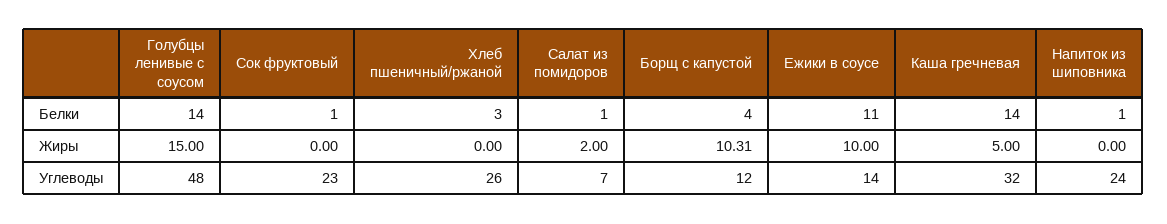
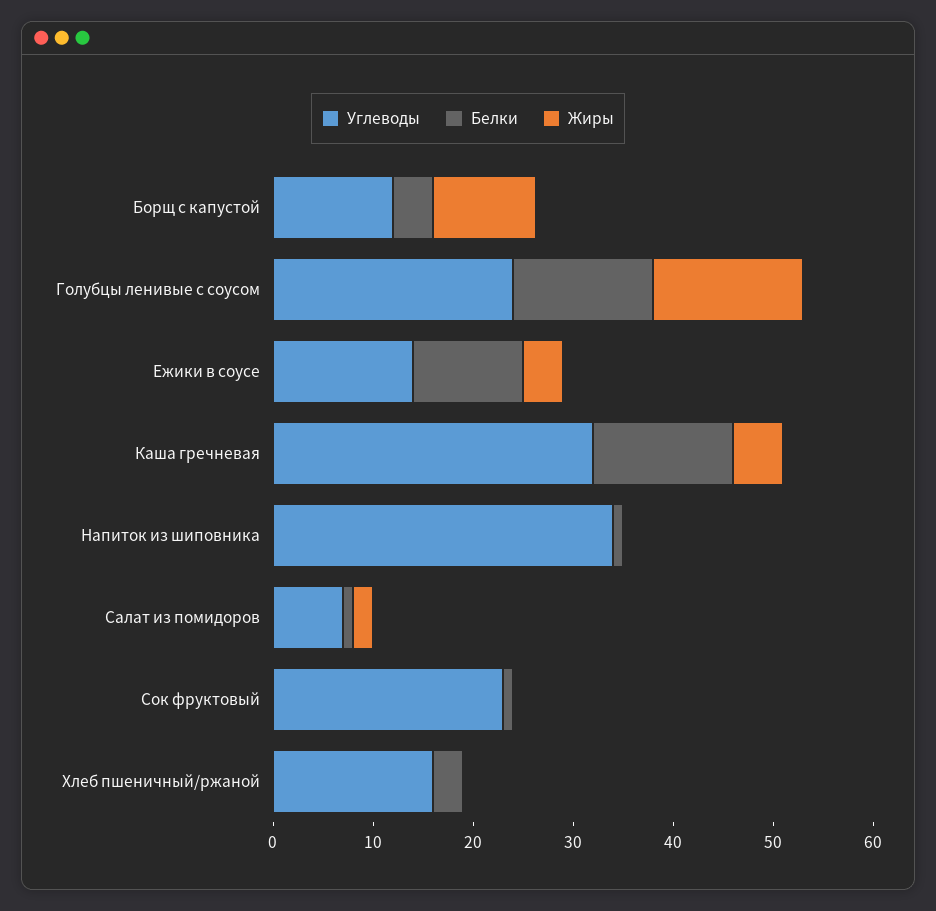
  {
    "Белки": {
      "Голубцы ленивые с соусом": 14,
      "Сок фруктовый": 1,
      "Хлеб пшеничный/ржаной": 3,
      "Салат из помидоров": 1,
      "Борщ с капустой": 4,
      "Ежики в соусе": 11,
      "Каша гречневая": 14,
      "Напиток из шиповника": 1
    },
    "Жиры": {
      "Голубцы ленивые с соусом": 15,
      "Сок фруктовый": 0,
      "Хлеб пшеничный/ржаной": 0,
      "Салат из помидоров": 2,
      "Борщ с капустой": 10.31,
-     "Ежики в соусе": 10,
+     "Ежики в соусе": 4,
      "Каша гречневая": 5,
      "Напиток из шиповника": 0
    },
    "Углеводы": {
-     "Голубцы ленивые с соусом": 48,
+     "Голубцы ленивые с соусом": 24,
      "Сок фруктовый": 23,
-     "Хлеб пшеничный/ржаной": 26,
+     "Хлеб пшеничный/ржаной": 16,
      "Салат из помидоров": 7,
      "Борщ с капустой": 12,
      "Ежики в соусе": 14,
      "Каша гречневая": 32,
-     "Напиток из шиповника": 24
+     "Напиток из шиповника": 34
    }
  }

